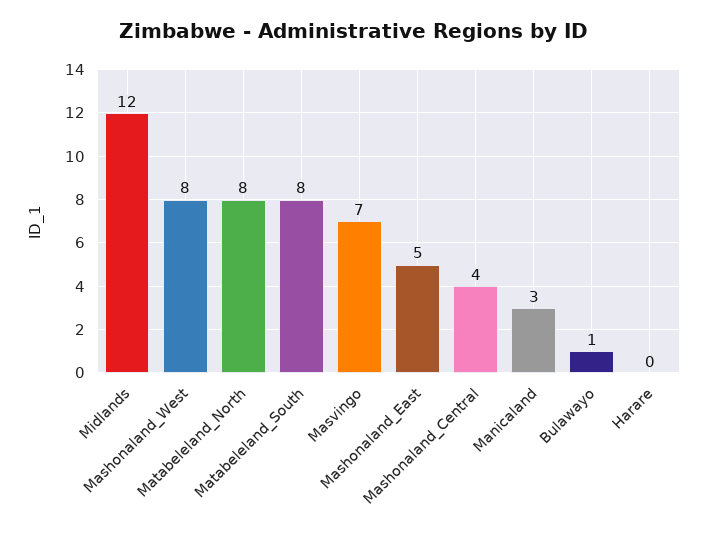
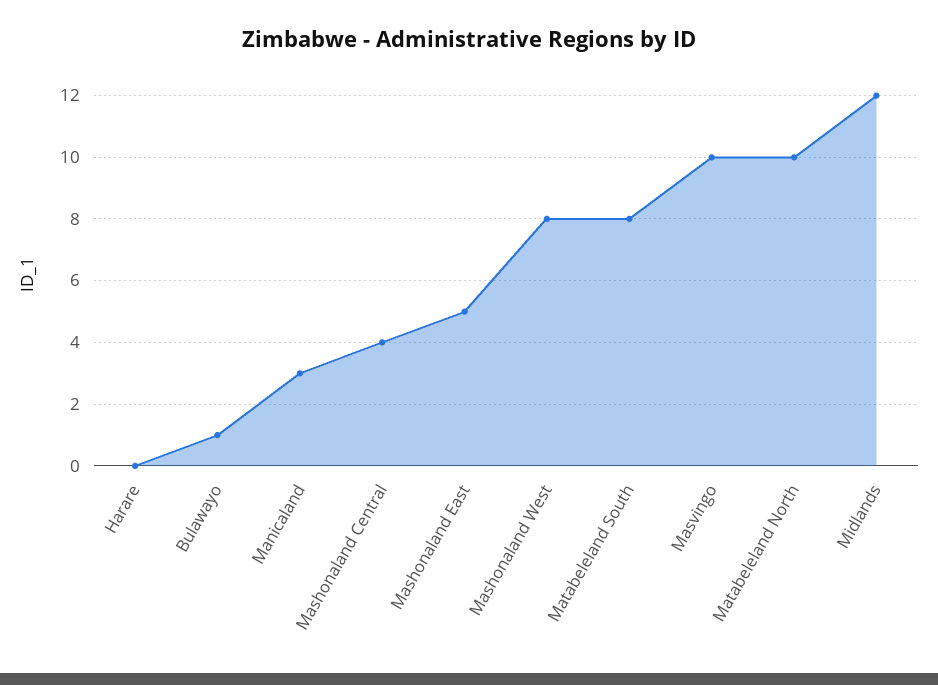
  {
    "Midlands": 12,
    "Mashonaland_West": 8,
-   "Matabeleland_North": 8,
+   "Matabeleland_North": 10,
    "Matabeleland_South": 8,
-   "Masvingo": 7,
+   "Masvingo": 10,
    "Mashonaland_East": 5,
    "Mashonaland_Central": 4,
    "Manicaland": 3,
    "Bulawayo": 1,
    "Harare": 0
  }

